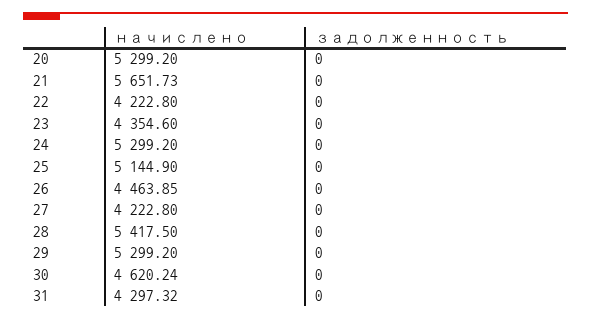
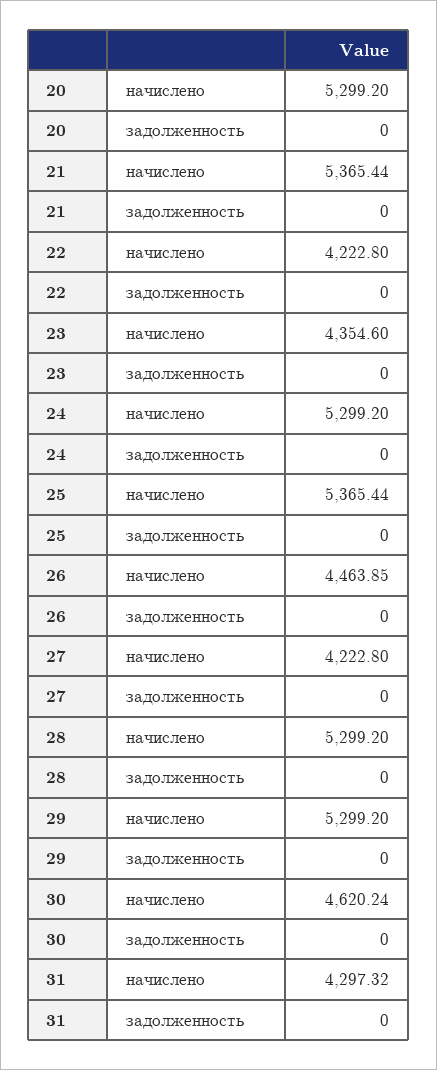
  {
    "начислено": {
      "20": 5299.2,
-     "21": 5651.73,
+     "21": 5365.44,
      "22": 4222.8,
      "23": 4354.6,
      "24": 5299.2,
-     "25": 5144.9,
+     "25": 5365.44,
      "26": 4463.85,
      "27": 4222.8,
-     "28": 5417.5,
+     "28": 5299.2,
      "29": 5299.2,
      "30": 4620.24,
      "31": 4297.32
    },
    "задолженность": {
      "20": 0,
      "21": 0,
      "22": 0,
      "23": 0,
      "24": 0,
      "25": 0,
      "26": 0,
      "27": 0,
      "28": 0,
      "29": 0,
      "30": 0,
      "31": 0
    }
  }

